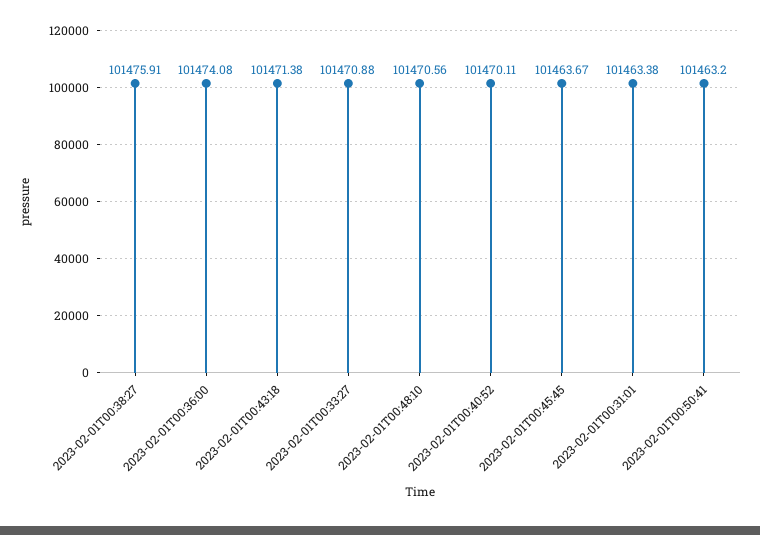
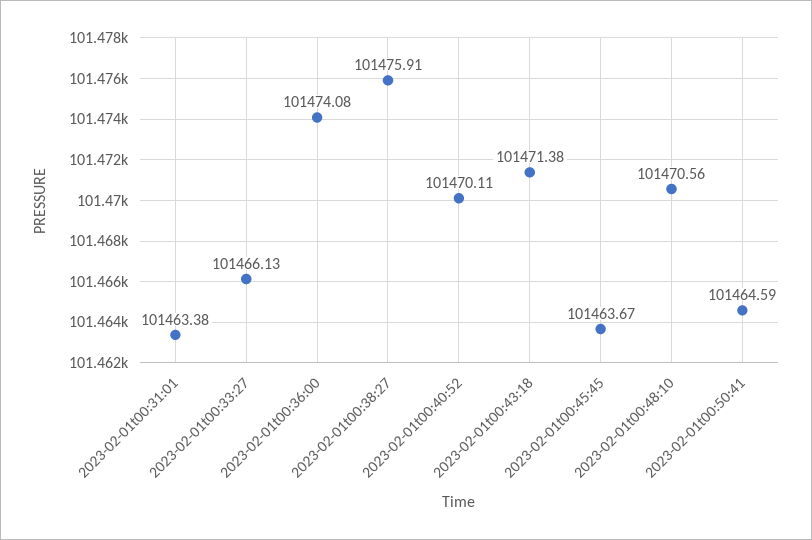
  {
    "2023-02-01T00:38:27": 101475.91,
    "2023-02-01T00:36:00": 101474.08,
    "2023-02-01T00:43:18": 101471.38,
-   "2023-02-01T00:33:27": 101470.88,
+   "2023-02-01T00:33:27": 101466.13,
    "2023-02-01T00:48:10": 101470.56,
    "2023-02-01T00:40:52": 101470.11,
    "2023-02-01T00:45:45": 101463.67,
    "2023-02-01T00:31:01": 101463.38,
-   "2023-02-01T00:50:41": 101463.2
+   "2023-02-01T00:50:41": 101464.59
  }

